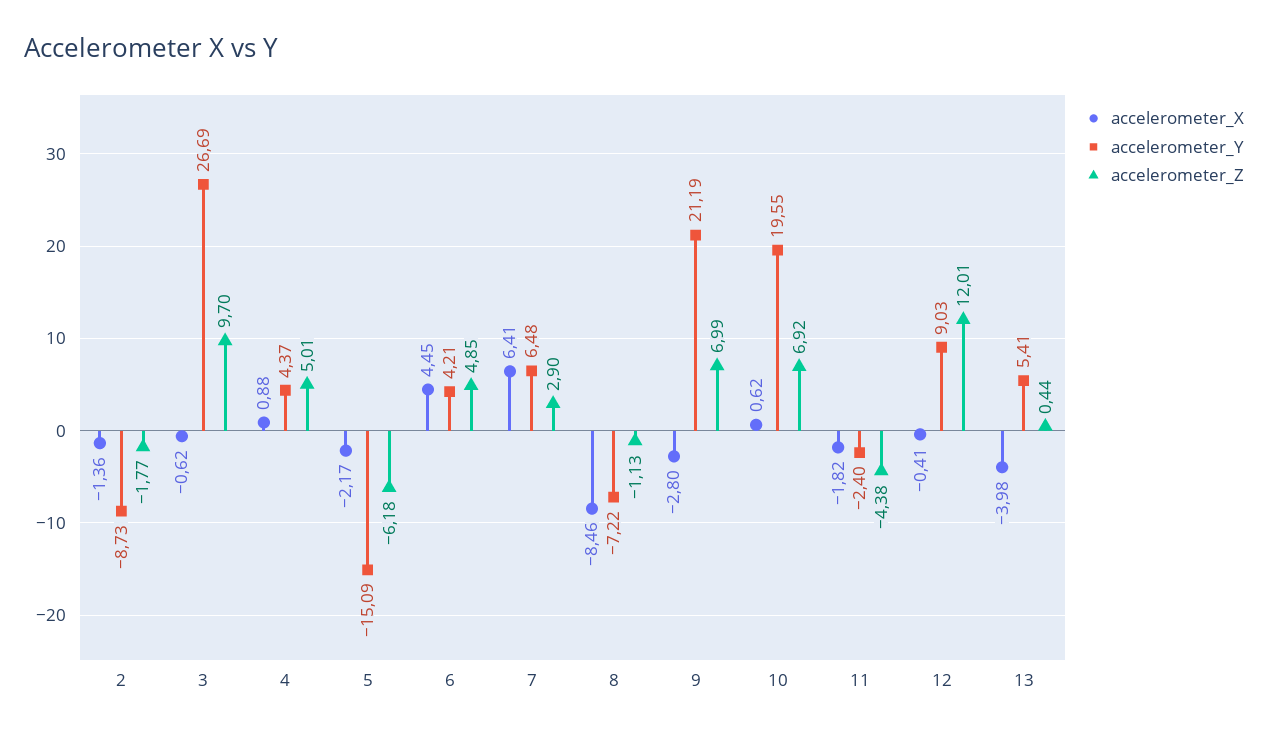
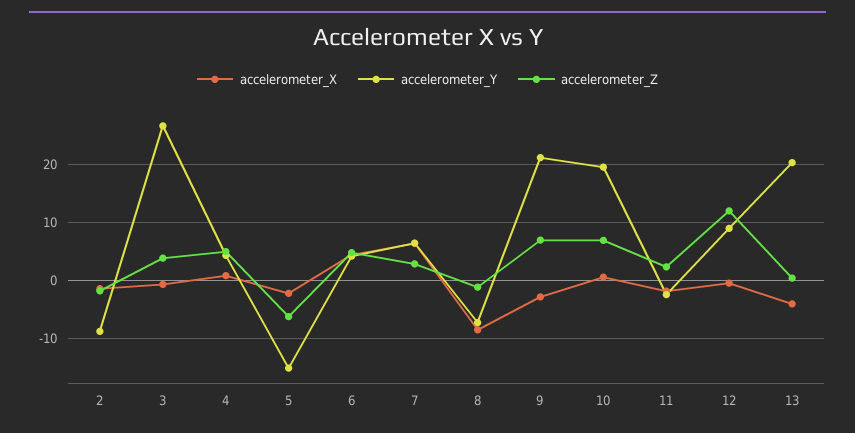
  {
    "accelerometer_X": {
      "2": -1.36,
      "3": -0.62,
      "4": 0.88,
      "5": -2.17,
      "6": 4.45,
      "7": 6.41,
      "8": -8.46,
      "9": -2.8,
      "10": 0.62,
      "11": -1.82,
      "12": -0.41,
      "13": -3.98
    },
    "accelerometer_Y": {
      "2": -8.73,
      "3": 26.69,
      "4": 4.37,
      "5": -15.09,
      "6": 4.21,
      "7": 6.48,
      "8": -7.22,
      "9": 21.19,
      "10": 19.55,
      "11": -2.4,
      "12": 9.03,
-     "13": 5.41
+     "13": 20
    },
    "accelerometer_Z": {
      "2": -1.77,
-     "3": 9.7,
+     "3": 4,
      "4": 5.01,
      "5": -6.18,
      "6": 4.85,
      "7": 2.9,
      "8": -1.13,
      "9": 6.99,
      "10": 6.92,
-     "11": -4.38,
+     "11": 2,
      "12": 12.01,
      "13": 0.44
    }
  }

